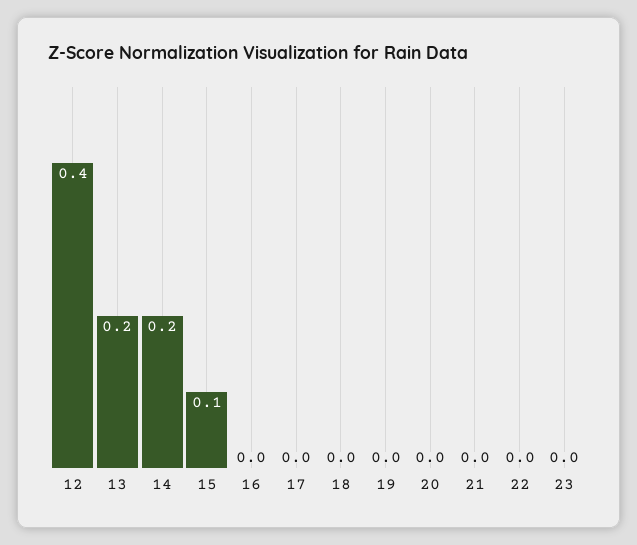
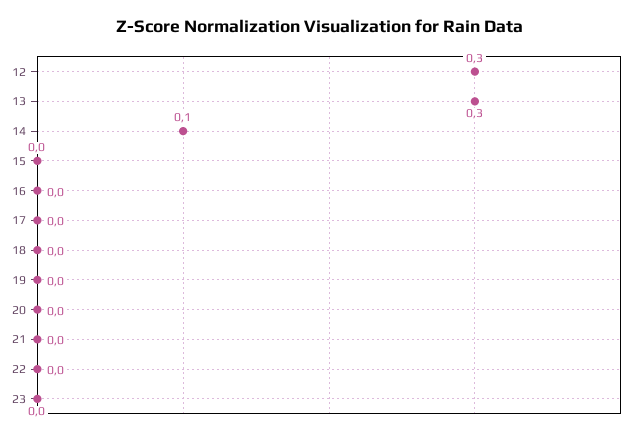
  {
-   "12": 0.4,
+   "12": 0.3,
-   "13": 0.2,
+   "13": 0.3,
-   "14": 0.2,
+   "14": 0.1,
-   "15": 0.1,
+   "15": 0,
    "16": 0,
    "17": 0,
    "18": 0,
    "19": 0,
    "20": 0,
    "21": 0,
    "22": 0,
    "23": 0
  }

